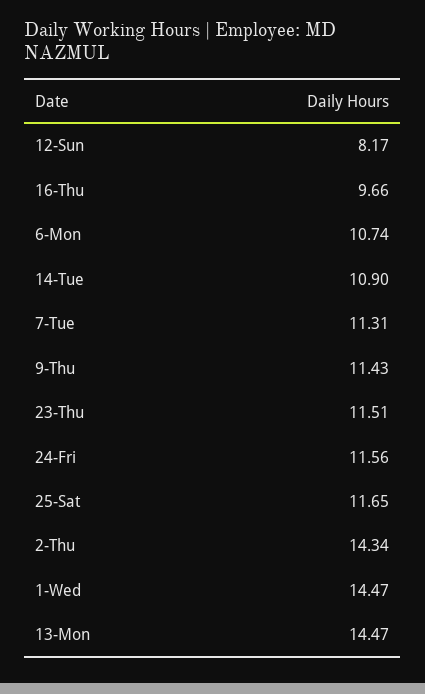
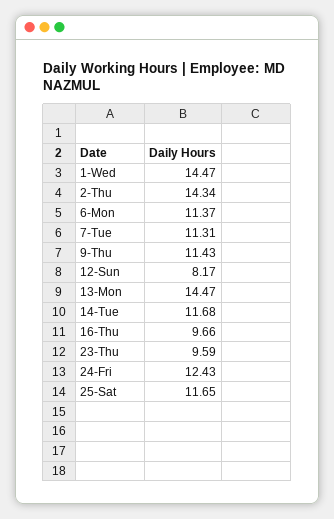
  {
    "12-Sun": 8.17,
    "16-Thu": 9.66,
-   "6-Mon": 10.74,
+   "6-Mon": 11.37,
-   "14-Tue": 10.9,
+   "14-Tue": 11.68,
    "7-Tue": 11.31,
    "9-Thu": 11.43,
-   "23-Thu": 11.51,
+   "23-Thu": 9.59,
-   "24-Fri": 11.56,
+   "24-Fri": 12.43,
    "25-Sat": 11.65,
    "2-Thu": 14.34,
    "1-Wed": 14.47,
    "13-Mon": 14.47
  }

